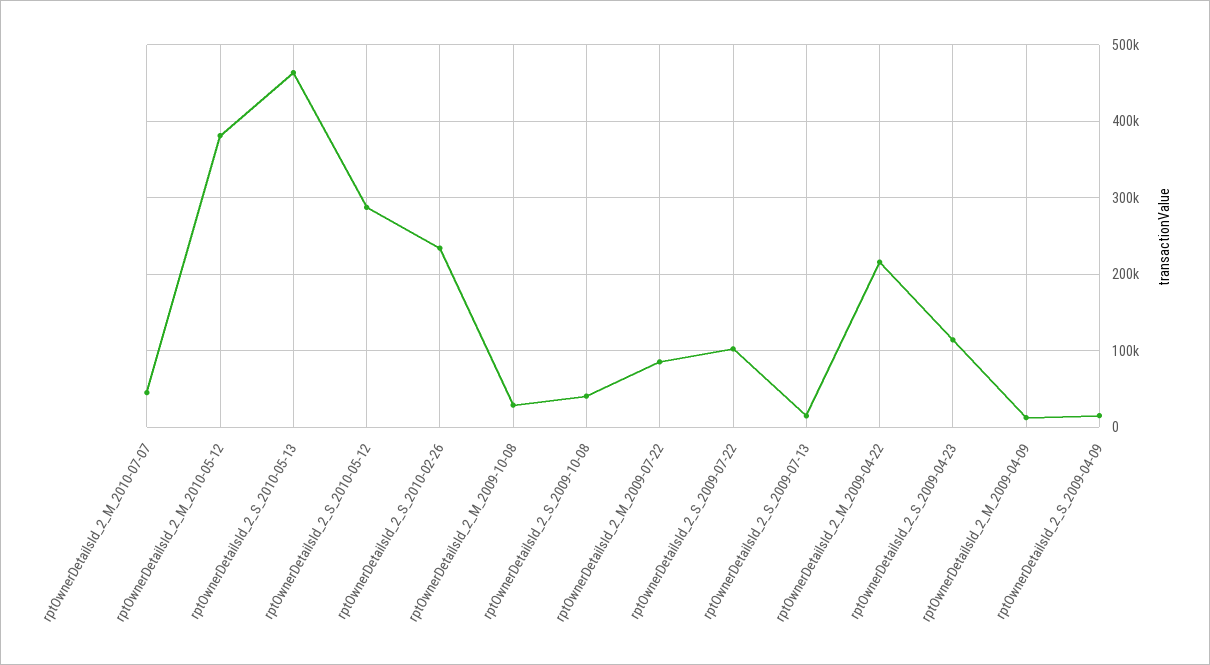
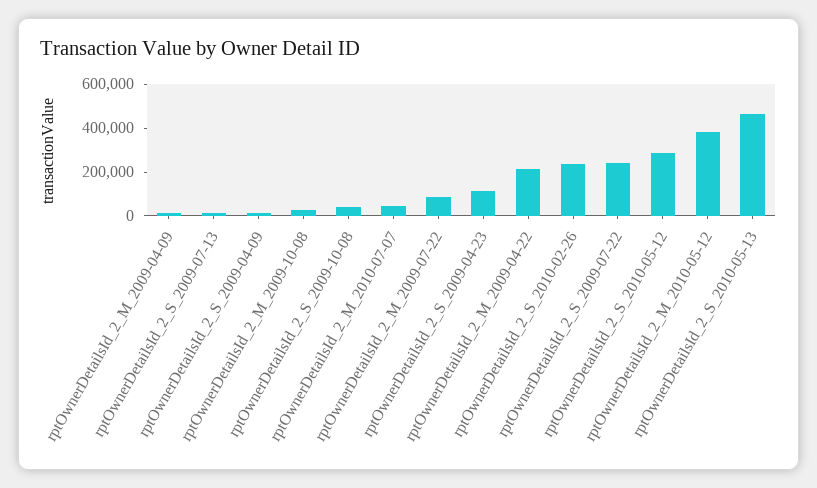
  {
    "rptOwnerDetailsId_2_M_2010-07-07": 50000,
    "rptOwnerDetailsId_2_M_2010-05-12": 380000,
    "rptOwnerDetailsId_2_S_2010-05-13": 460000,
    "rptOwnerDetailsId_2_S_2010-05-12": 290000,
    "rptOwnerDetailsId_2_S_2010-02-26": 230000,
    "rptOwnerDetailsId_2_M_2009-10-08": 30000,
    "rptOwnerDetailsId_2_S_2009-10-08": 40000,
    "rptOwnerDetailsId_2_M_2009-07-22": 90000,
-   "rptOwnerDetailsId_2_S_2009-07-22": 100000,
+   "rptOwnerDetailsId_2_S_2009-07-22": 250000,
    "rptOwnerDetailsId_2_S_2009-07-13": 20000,
    "rptOwnerDetailsId_2_M_2009-04-22": 220000,
    "rptOwnerDetailsId_2_S_2009-04-23": 110000,
    "rptOwnerDetailsId_2_M_2009-04-09": 10000,
    "rptOwnerDetailsId_2_S_2009-04-09": 20000
  }

